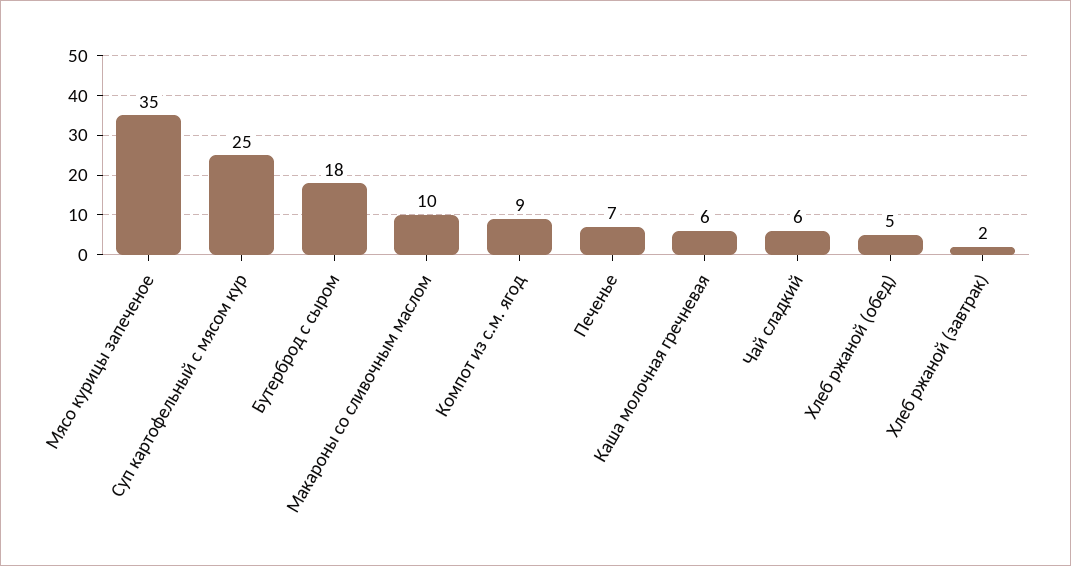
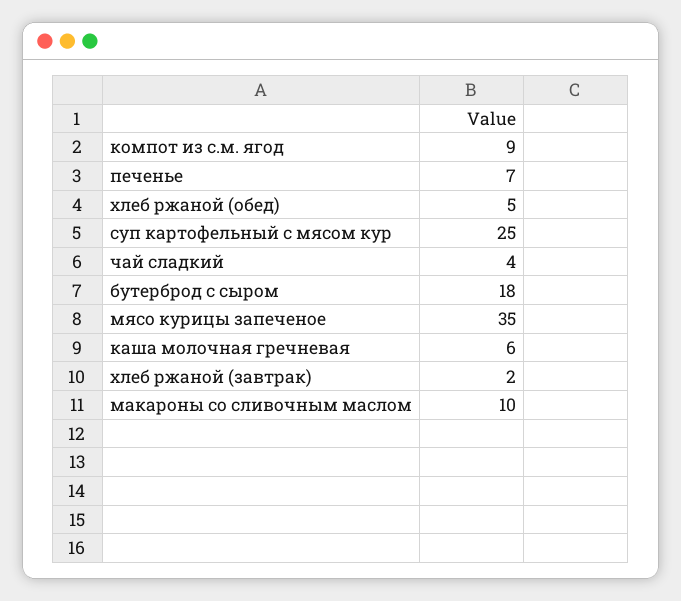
  {
    "Мясо курицы запеченое": 35,
    "Суп картофельный с мясом кур": 25,
    "Бутерброд с сыром": 18,
    "Макароны со сливочным маслом": 10,
    "Компот из с.м. ягод": 9,
    "Печенье": 7,
    "Каша молочная гречневая": 6,
-   "Чай сладкий": 6,
+   "Чай сладкий": 4,
    "Хлеб ржаной (обед)": 5,
    "Хлеб ржаной (завтрак)": 2
  }

